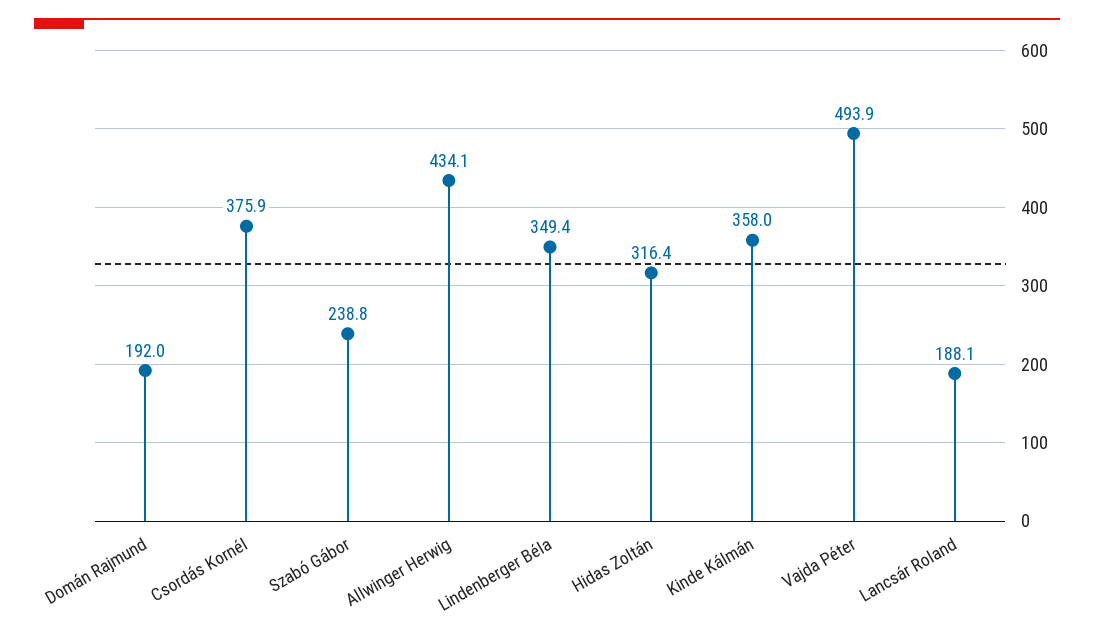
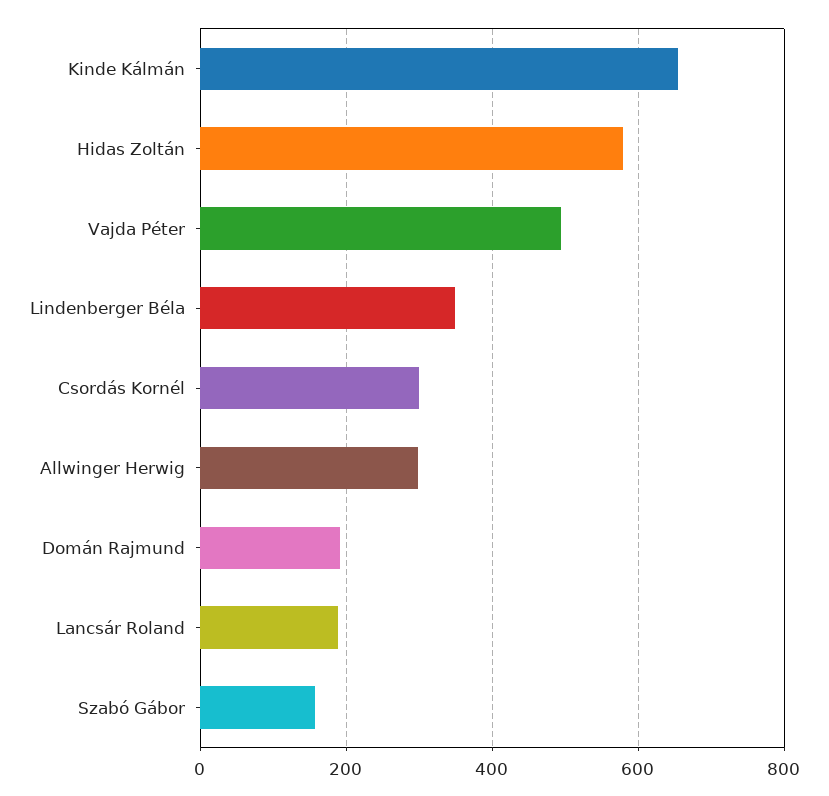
  {
    "Domán Rajmund": 192,
-   "Csordás Kornél": 375.9,
+   "Csordás Kornél": 300,
-   "Szabó Gábor": 238.8,
+   "Szabó Gábor": 160,
-   "Allwinger Herwig": 434.1,
+   "Allwinger Herwig": 300,
    "Lindenberger Béla": 349.4,
-   "Hidas Zoltán": 316.4,
+   "Hidas Zoltán": 580,
-   "Kinde Kálmán": 358,
+   "Kinde Kálmán": 660,
    "Vajda Péter": 493.9,
    "Lancsár Roland": 188.1
  }

